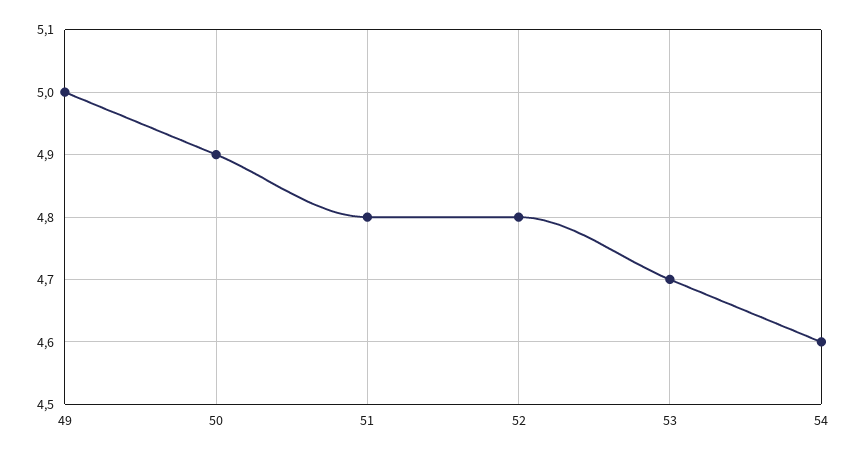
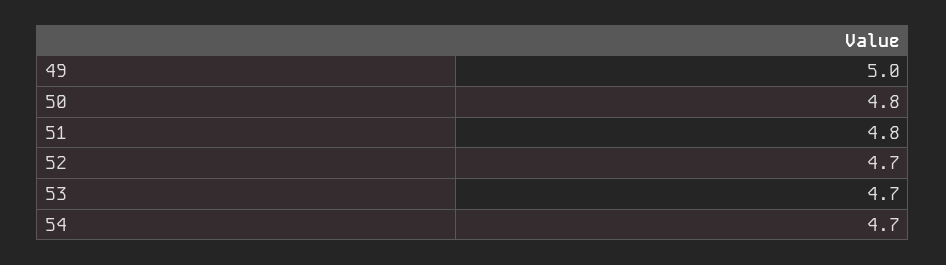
  {
    "49": 5,
-   "50": 4.9,
+   "50": 4.8,
    "51": 4.8,
-   "52": 4.8,
+   "52": 4.7,
    "53": 4.7,
-   "54": 4.6
+   "54": 4.7
  }

